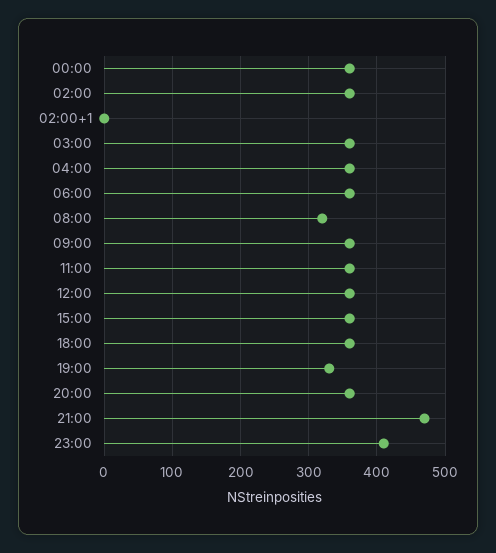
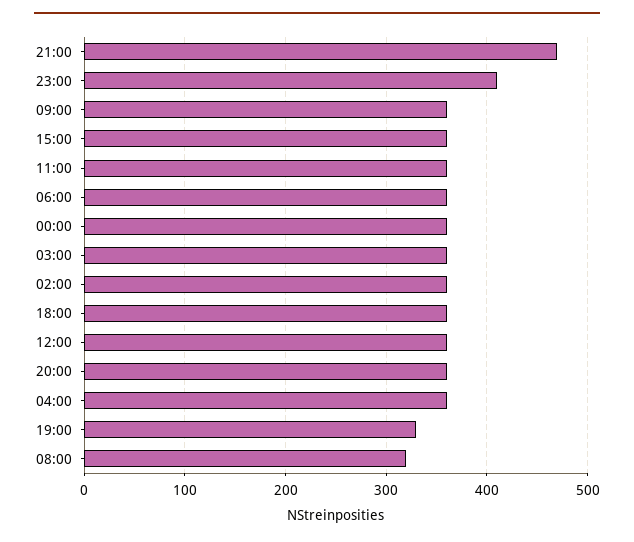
  {
    "00:00": 360,
    "02:00": 360,
-   "02:00+1": 0,
    "03:00": 360,
    "04:00": 360,
    "06:00": 360,
    "08:00": 320,
    "09:00": 360,
    "11:00": 360,
    "12:00": 360,
    "15:00": 360,
    "18:00": 360,
    "19:00": 330,
    "20:00": 360,
    "21:00": 470,
    "23:00": 410
  }

